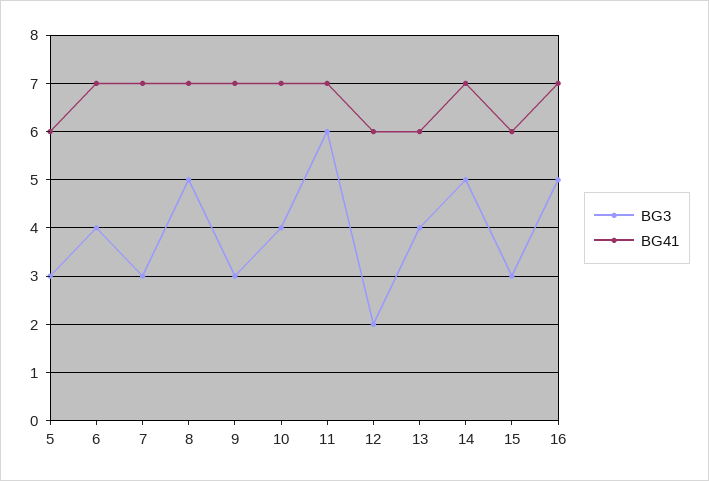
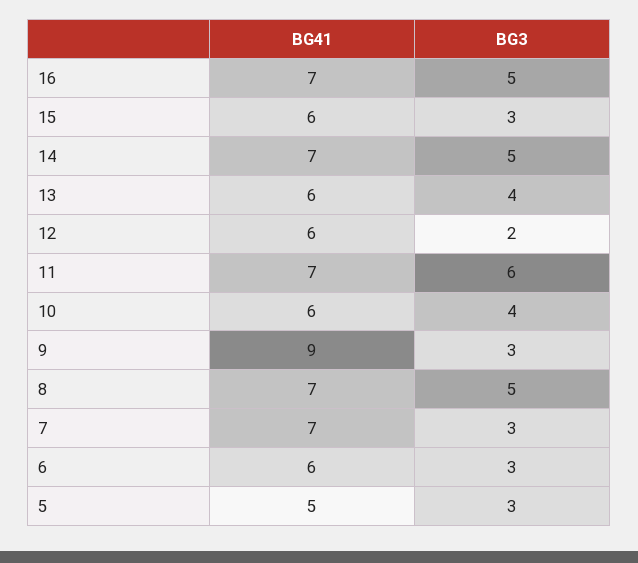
  {
    "BG3": {
      "5": 3,
-     "6": 4,
+     "6": 3,
      "7": 3,
      "8": 5,
      "9": 3,
      "10": 4,
      "11": 6,
      "12": 2,
      "13": 4,
      "14": 5,
      "15": 3,
      "16": 5
    },
    "BG41": {
-     "5": 6,
+     "5": 5,
-     "6": 7,
+     "6": 6,
      "7": 7,
      "8": 7,
-     "9": 7,
+     "9": 9,
-     "10": 7,
+     "10": 6,
      "11": 7,
      "12": 6,
      "13": 6,
      "14": 7,
      "15": 6,
      "16": 7
    }
  }

